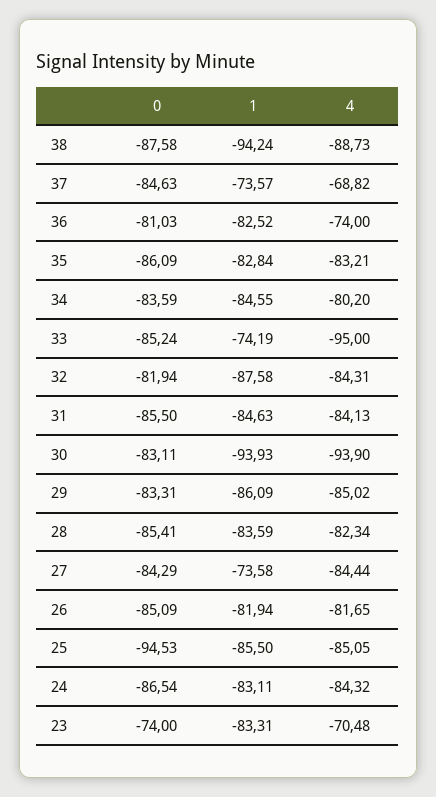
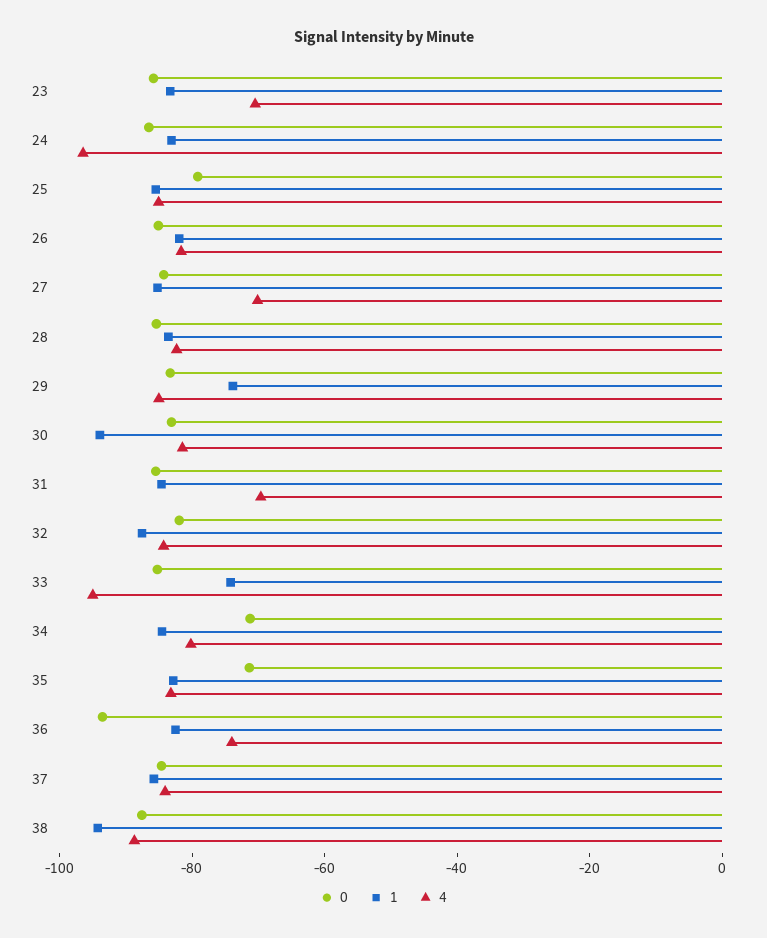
  {
    "0": {
      "38": -87.58,
      "37": -84.63,
-     "36": -81.03,
+     "36": -95,
-     "35": -86.09,
+     "35": -70,
-     "34": -83.59,
+     "34": -70,
      "33": -85.24,
      "32": -81.94,
      "31": -85.5,
      "30": -83.11,
      "29": -83.31,
      "28": -85.41,
      "27": -84.29,
      "26": -85.09,
-     "25": -94.53,
+     "25": -80,
      "24": -86.54,
-     "23": -74
+     "23": -85
    },
    "1": {
      "38": -94.24,
-     "37": -73.57,
+     "37": -85,
      "36": -82.52,
      "35": -82.84,
      "34": -84.55,
      "33": -74.19,
      "32": -87.58,
      "31": -84.63,
      "30": -93.93,
-     "29": -86.09,
+     "29": -75,
      "28": -83.59,
-     "27": -73.58,
+     "27": -85,
      "26": -81.94,
      "25": -85.5,
      "24": -83.11,
      "23": -83.31
    },
    "4": {
      "38": -88.73,
-     "37": -68.82,
+     "37": -85,
      "36": -74,
      "35": -83.21,
      "34": -80.2,
      "33": -95,
      "32": -84.31,
-     "31": -84.13,
+     "31": -70,
-     "30": -93.9,
+     "30": -80,
      "29": -85.02,
      "28": -82.34,
-     "27": -84.44,
+     "27": -70,
      "26": -81.65,
      "25": -85.05,
-     "24": -84.32,
+     "24": -95,
      "23": -70.48
    }
  }

